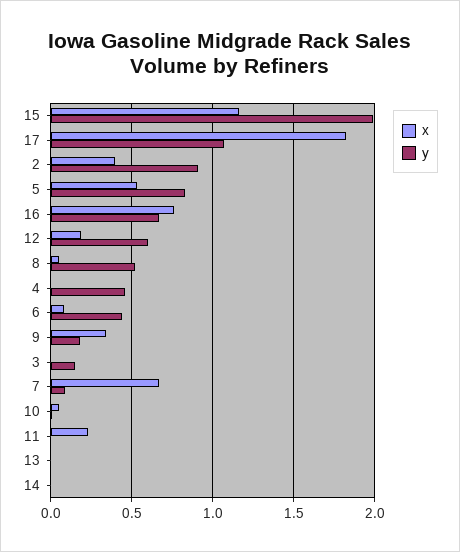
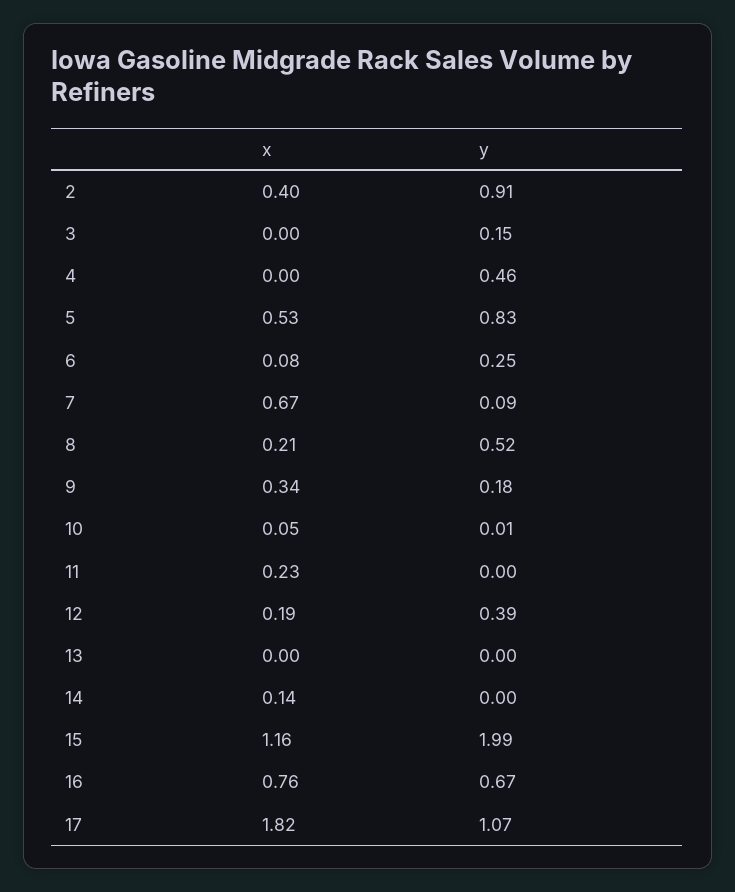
  {
    "x": {
      "15": 1.16,
      "17": 1.82,
      "2": 0.4,
      "5": 0.53,
      "16": 0.76,
      "12": 0.19,
-     "8": 0.05,
+     "8": 0.21,
      "4": 0,
      "6": 0.08,
      "9": 0.34,
      "3": 0,
      "7": 0.67,
      "10": 0.05,
      "11": 0.23,
      "13": 0,
-     "14": 0
+     "14": 0.14
    },
    "y": {
      "15": 1.99,
      "17": 1.07,
      "2": 0.91,
      "5": 0.83,
      "16": 0.67,
-     "12": 0.6,
+     "12": 0.39,
      "8": 0.52,
      "4": 0.46,
-     "6": 0.45,
+     "6": 0.25,
      "9": 0.18,
      "3": 0.15,
      "7": 0.09,
      "10": 0.01,
      "11": 0,
      "13": 0,
      "14": 0
    }
  }

